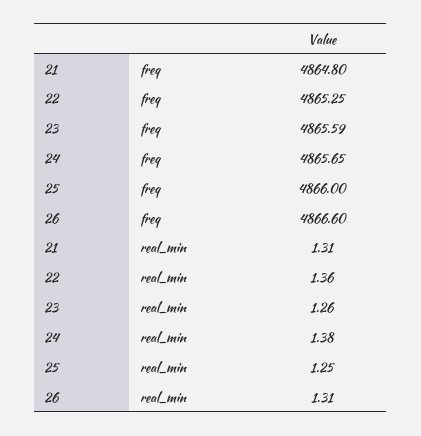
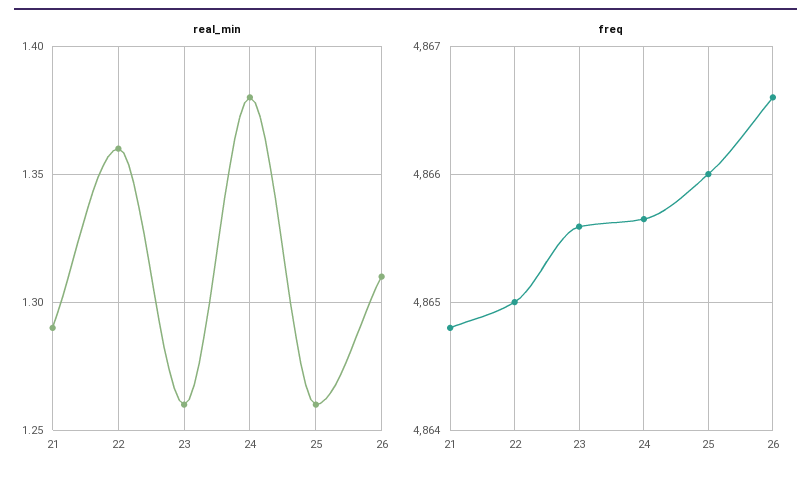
  {
    "freq": {
      "21": 4864.8,
-     "22": 4865.25,
+     "22": 4865,
      "23": 4865.59,
      "24": 4865.65,
      "25": 4866,
      "26": 4866.6
    },
    "real_min": {
-     "21": 1.31,
+     "21": 1.29,
      "22": 1.36,
      "23": 1.26,
      "24": 1.38,
-     "25": 1.25,
+     "25": 1.26,
      "26": 1.31
    }
  }

